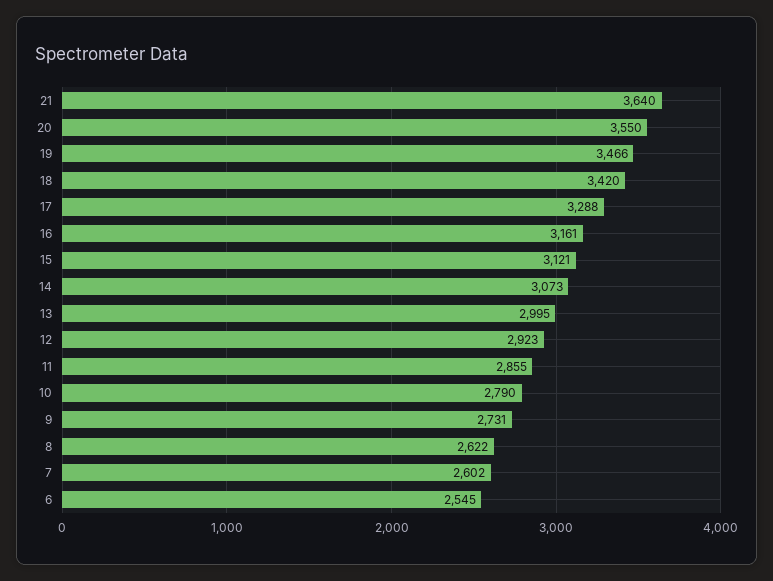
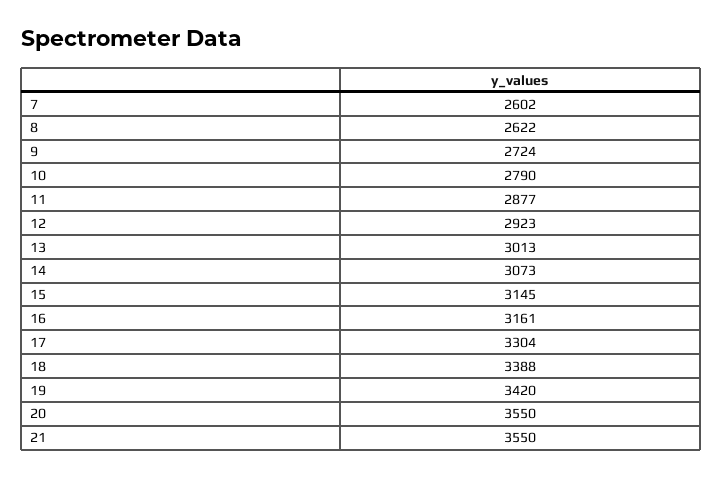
  {
-   "21": 3640,
+   "21": 3550,
    "20": 3550,
-   "19": 3466,
+   "19": 3420,
-   "18": 3420,
+   "18": 3388,
-   "17": 3288,
+   "17": 3304,
    "16": 3161,
-   "15": 3121,
+   "15": 3145,
    "14": 3073,
-   "13": 2995,
+   "13": 3013,
    "12": 2923,
-   "11": 2855,
+   "11": 2877,
    "10": 2790,
-   "9": 2731,
+   "9": 2724,
    "8": 2622,
-   "7": 2602,
+   "7": 2602
-   "6": 2545
  }

